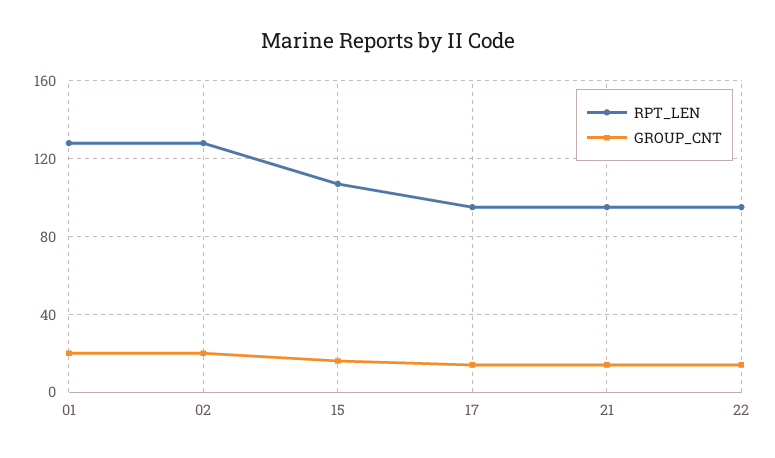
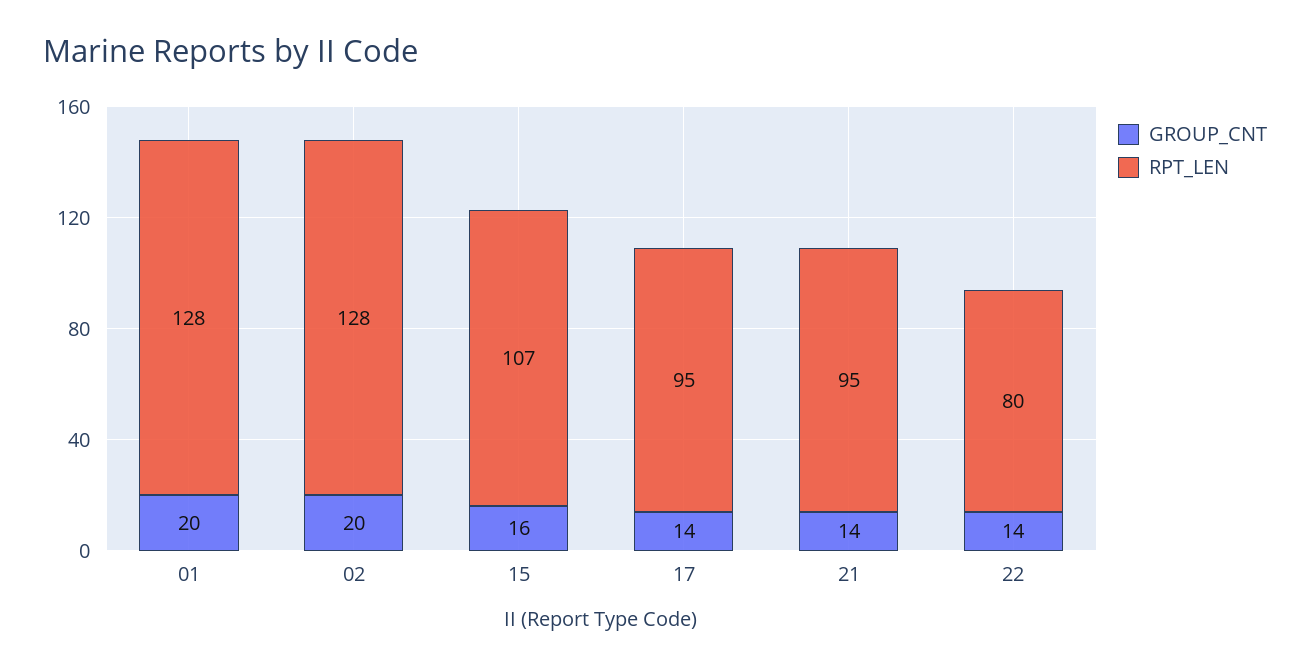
  {
    "RPT_LEN": {
      "01": 128,
      "02": 128,
      "15": 107,
      "17": 95,
      "21": 95,
-     "22": 95
+     "22": 80
    },
    "GROUP_CNT": {
      "01": 20,
      "02": 20,
      "15": 16,
      "17": 14,
      "21": 14,
      "22": 14
    }
  }

